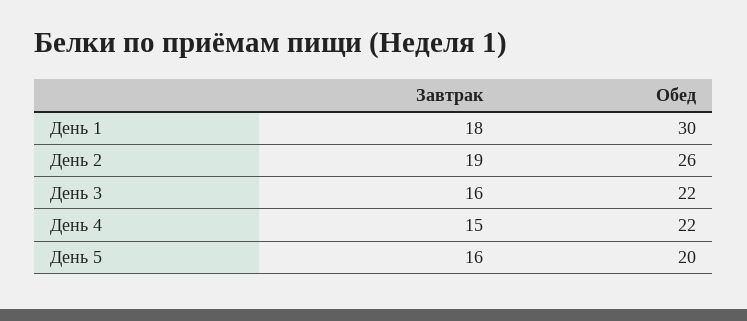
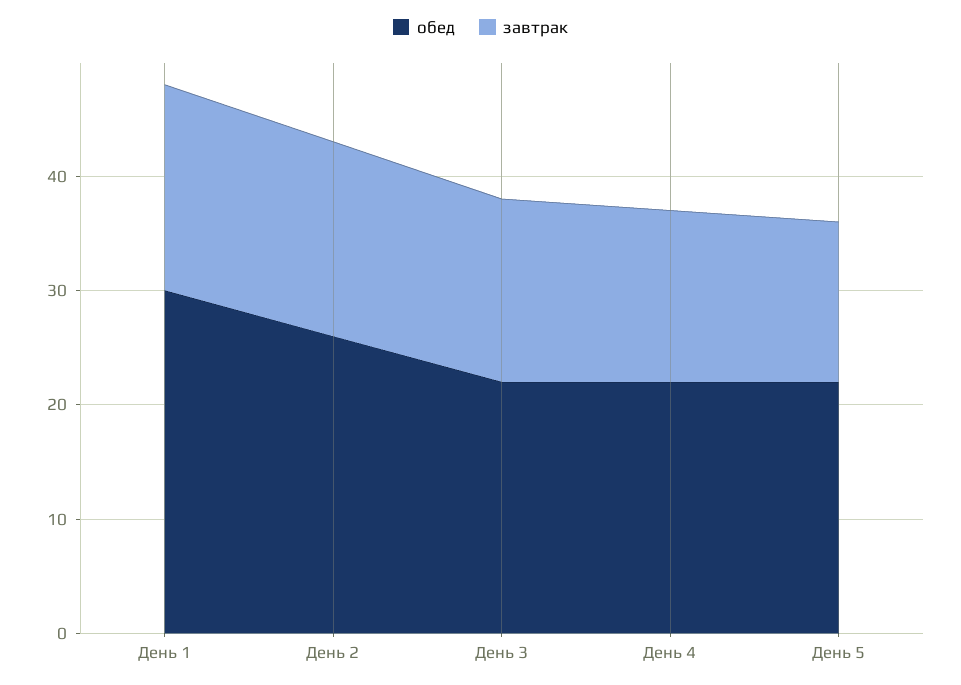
  {
    "Завтрак": {
      "День 1": 18,
-     "День 2": 19,
+     "День 2": 17,
      "День 3": 16,
      "День 4": 15,
-     "День 5": 16
+     "День 5": 14
    },
    "Обед": {
      "День 1": 30,
      "День 2": 26,
      "День 3": 22,
      "День 4": 22,
-     "День 5": 20
+     "День 5": 22
    }
  }

